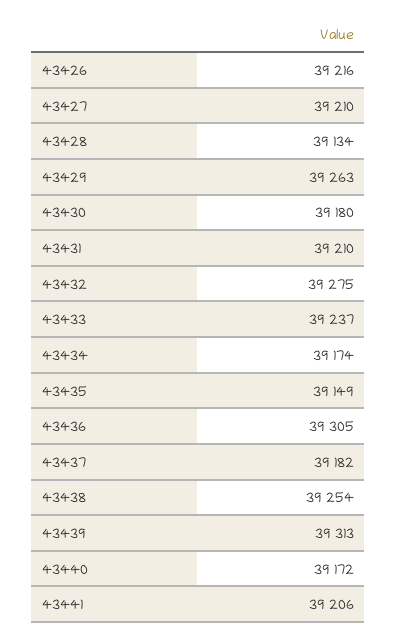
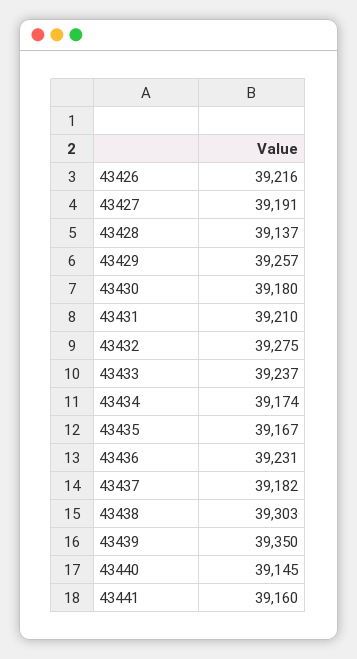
  {
    "43426": 39216,
-   "43427": 39210,
+   "43427": 39191,
-   "43428": 39134,
+   "43428": 39137,
-   "43429": 39263,
+   "43429": 39257,
    "43430": 39180,
    "43431": 39210,
    "43432": 39275,
    "43433": 39237,
    "43434": 39174,
-   "43435": 39149,
+   "43435": 39167,
-   "43436": 39305,
+   "43436": 39231,
    "43437": 39182,
-   "43438": 39254,
+   "43438": 39303,
-   "43439": 39313,
+   "43439": 39350,
-   "43440": 39172,
+   "43440": 39145,
-   "43441": 39206
+   "43441": 39160
  }

